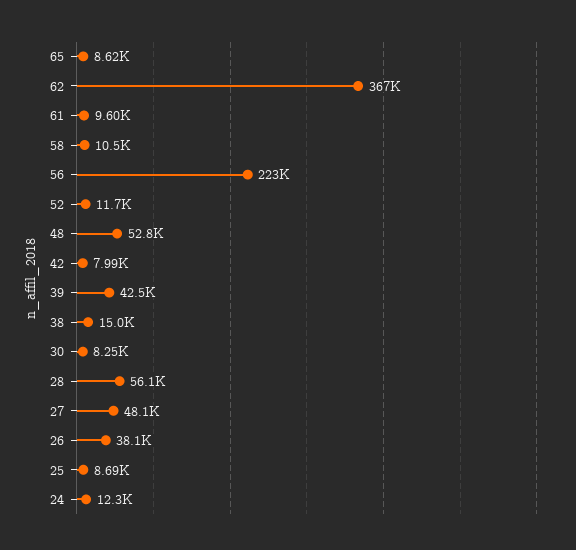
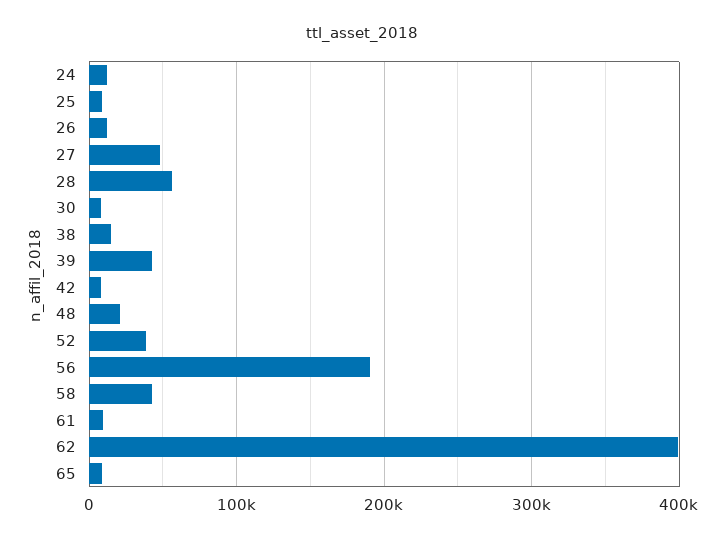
  {
    "65": 8620,
-   "62": 367000,
+   "62": 400000,
    "61": 9600,
-   "58": 10500,
+   "58": 40000,
-   "56": 223000,
+   "56": 190000,
-   "52": 11700,
+   "52": 40000,
-   "48": 52800,
+   "48": 20000,
    "42": 7990,
    "39": 42500,
    "38": 15000,
    "30": 8250,
    "28": 56100,
    "27": 48100,
-   "26": 38100,
+   "26": 10000,
    "25": 8690,
    "24": 12300
  }

